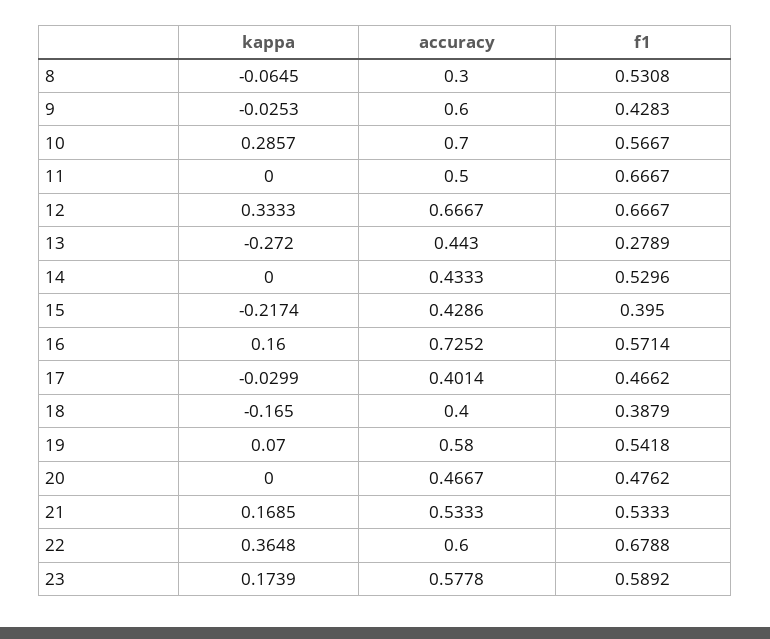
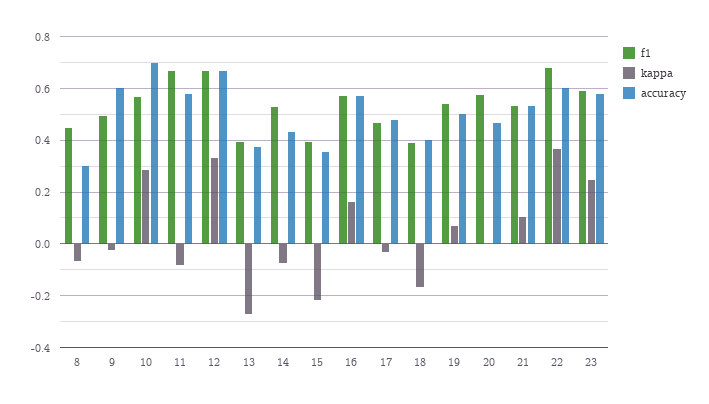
  {
    "kappa": {
      "8": -0.0645,
      "9": -0.0253,
      "10": 0.2857,
-     "11": 0,
+     "11": -0.075,
      "12": 0.3333,
      "13": -0.272,
-     "14": 0,
+     "14": -0.075,
      "15": -0.2174,
      "16": 0.16,
      "17": -0.0299,
      "18": -0.165,
      "19": 0.07,
      "20": 0,
-     "21": 0.1685,
+     "21": 0.1,
      "22": 0.3648,
-     "23": 0.1739
+     "23": 0.25
    },
    "accuracy": {
      "8": 0.3,
      "9": 0.6,
      "10": 0.7,
-     "11": 0.5,
+     "11": 0.575,
      "12": 0.6667,
-     "13": 0.443,
+     "13": 0.375,
      "14": 0.4333,
-     "15": 0.4286,
+     "15": 0.35,
-     "16": 0.7252,
+     "16": 0.575,
-     "17": 0.4014,
+     "17": 0.475,
      "18": 0.4,
-     "19": 0.58,
+     "19": 0.5,
      "20": 0.4667,
      "21": 0.5333,
      "22": 0.6,
      "23": 0.5778
    },
    "f1": {
-     "8": 0.5308,
+     "8": 0.45,
-     "9": 0.4283,
+     "9": 0.5,
      "10": 0.5667,
      "11": 0.6667,
      "12": 0.6667,
-     "13": 0.2789,
+     "13": 0.4,
      "14": 0.5296,
      "15": 0.395,
      "16": 0.5714,
      "17": 0.4662,
      "18": 0.3879,
      "19": 0.5418,
-     "20": 0.4762,
+     "20": 0.575,
      "21": 0.5333,
      "22": 0.6788,
      "23": 0.5892
    }
  }

